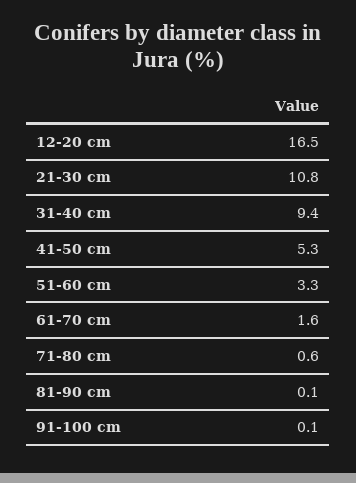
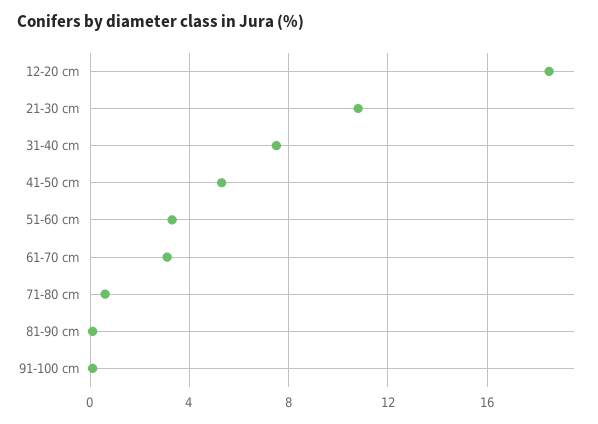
  {
-   "12-20 cm": 16.5,
+   "12-20 cm": 18.5,
    "21-30 cm": 10.8,
-   "31-40 cm": 9.4,
+   "31-40 cm": 7.5,
    "41-50 cm": 5.3,
    "51-60 cm": 3.3,
-   "61-70 cm": 1.6,
+   "61-70 cm": 3,
    "71-80 cm": 0.6,
    "81-90 cm": 0.1,
    "91-100 cm": 0.1
  }

